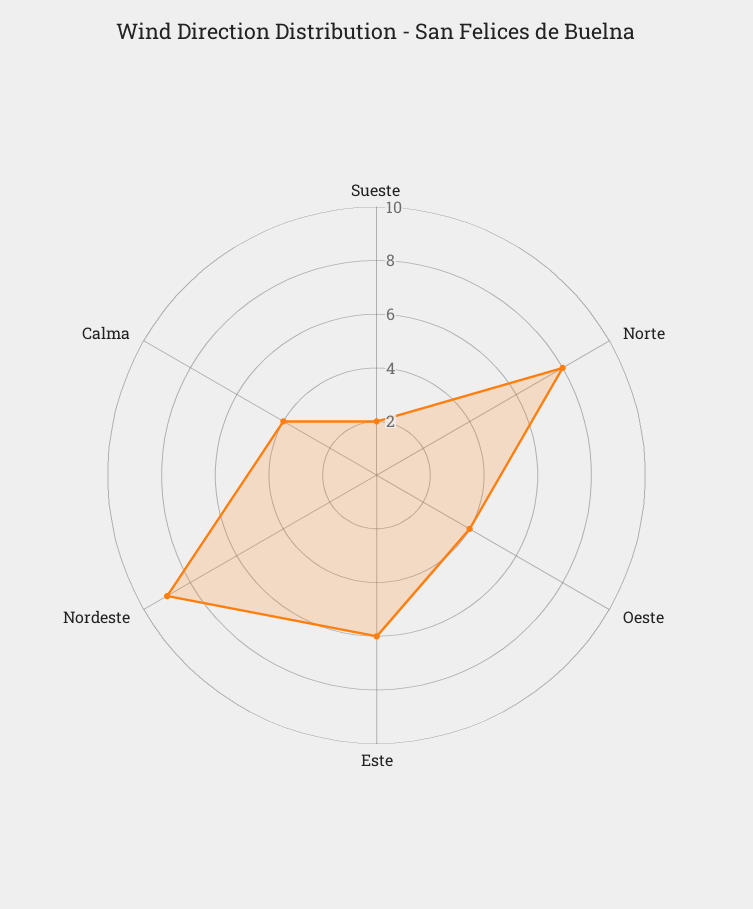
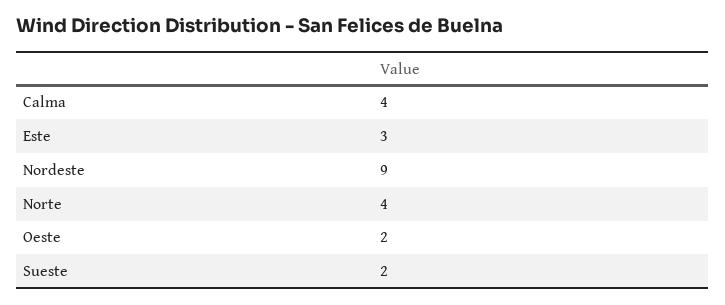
  {
    "Sueste": 2,
-   "Norte": 8,
+   "Norte": 4,
-   "Oeste": 4,
+   "Oeste": 2,
-   "Este": 6,
+   "Este": 3,
    "Nordeste": 9,
    "Calma": 4
  }

